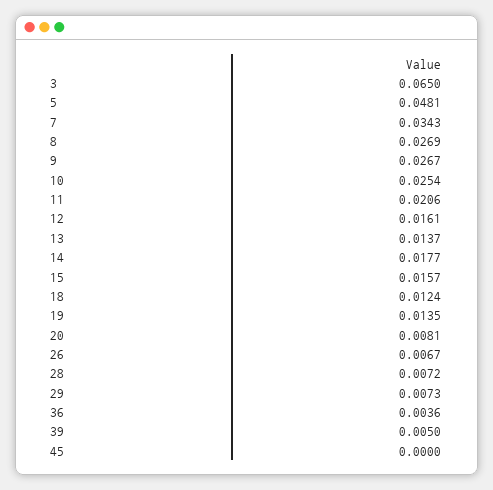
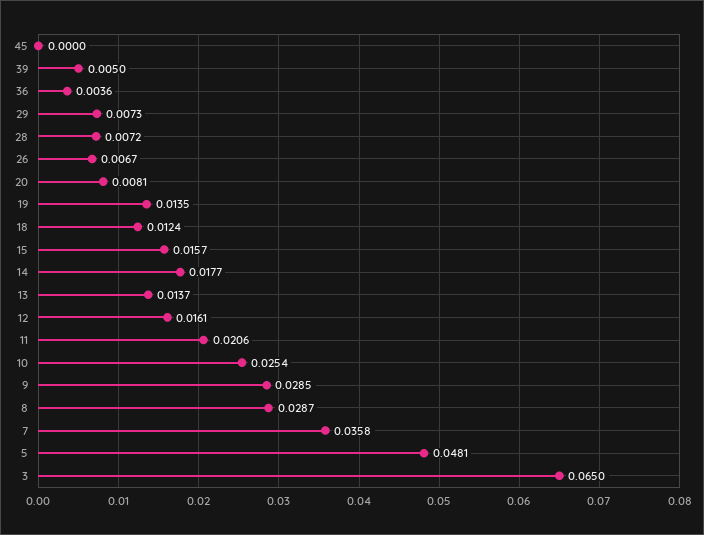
  {
    "3": 0.065,
    "5": 0.0481,
-   "7": 0.0343,
+   "7": 0.0358,
-   "8": 0.0269,
+   "8": 0.0287,
-   "9": 0.0267,
+   "9": 0.0285,
    "10": 0.0254,
    "11": 0.0206,
    "12": 0.0161,
    "13": 0.0137,
    "14": 0.0177,
    "15": 0.0157,
    "18": 0.0124,
    "19": 0.0135,
    "20": 0.0081,
    "26": 0.0067,
    "28": 0.0072,
    "29": 0.0073,
    "36": 0.0036,
    "39": 0.005,
    "45": 0
  }

